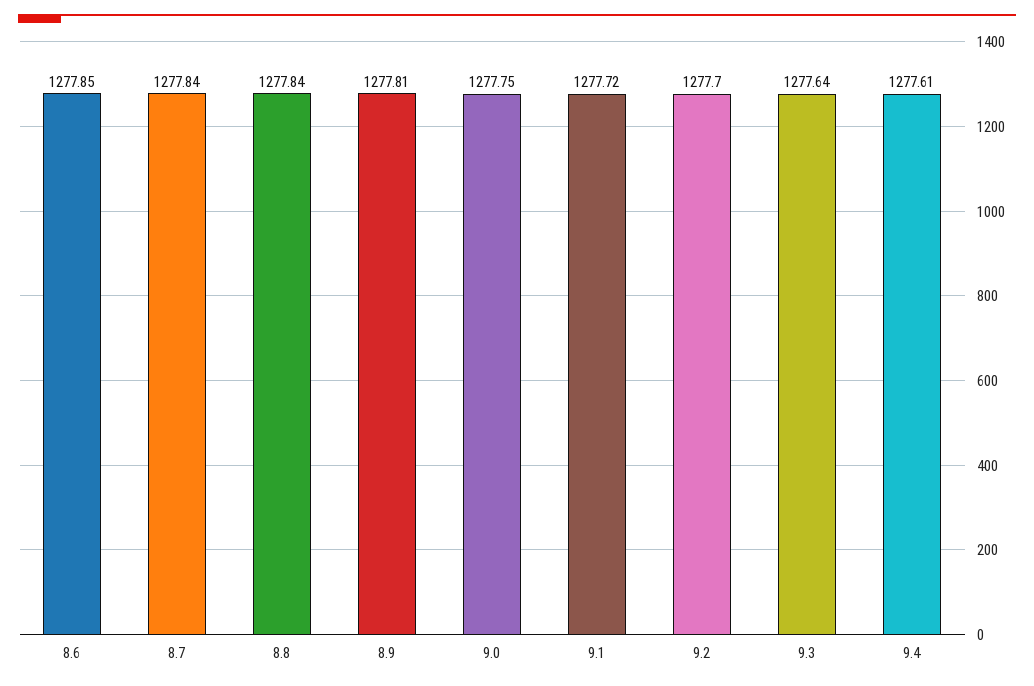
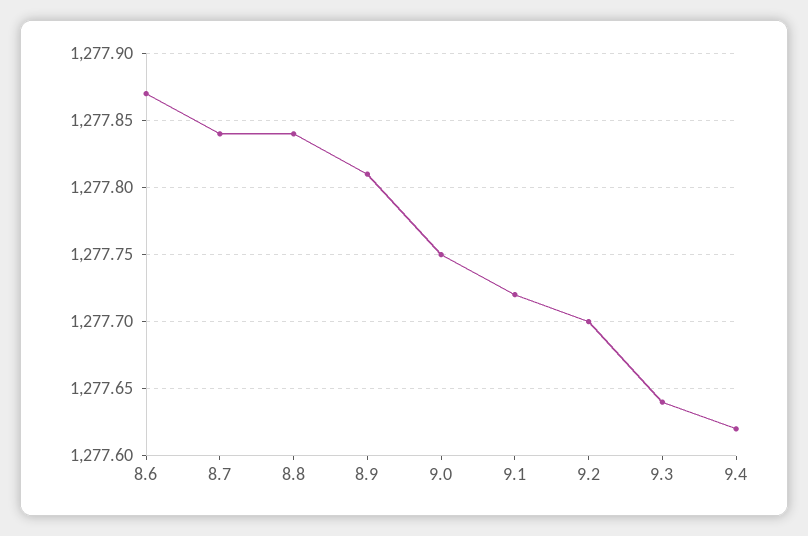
  {
-   "8.6": 1277.85,
+   "8.6": 1277.87,
    "8.7": 1277.84,
    "8.8": 1277.84,
    "8.9": 1277.81,
    "9.0": 1277.75,
    "9.1": 1277.72,
    "9.2": 1277.7,
    "9.3": 1277.64,
-   "9.4": 1277.61
+   "9.4": 1277.62
  }

